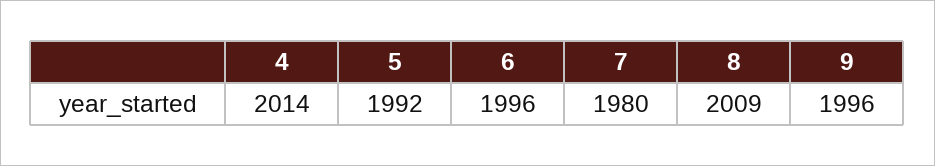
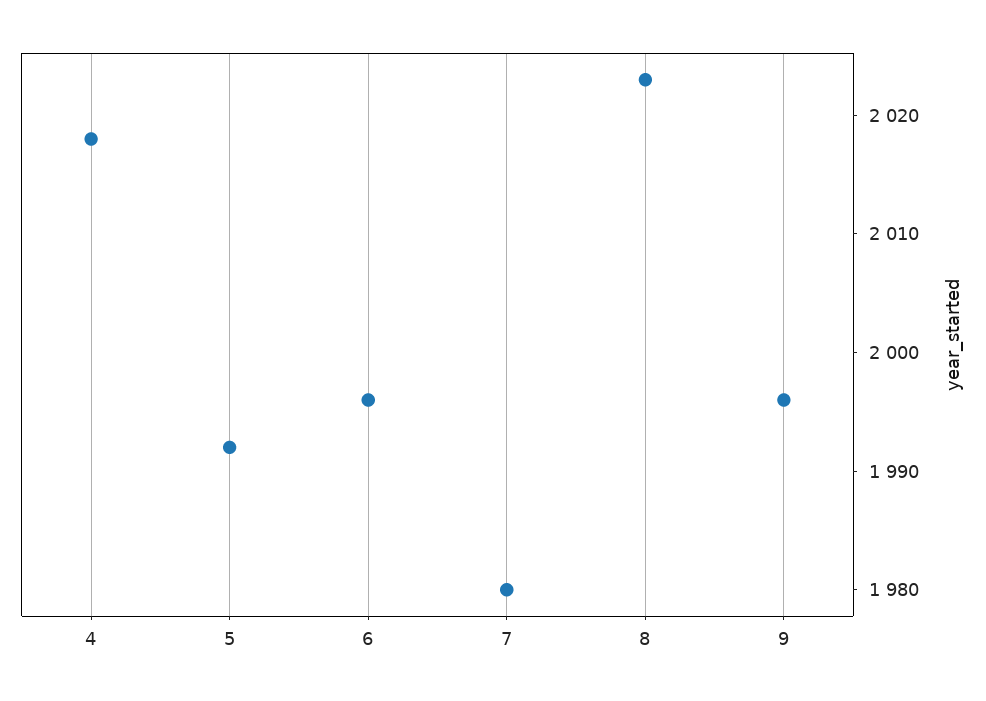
  {
-   "4": 2014,
+   "4": 2018,
    "5": 1992,
    "6": 1996,
    "7": 1980,
-   "8": 2009,
+   "8": 2023,
    "9": 1996
  }

